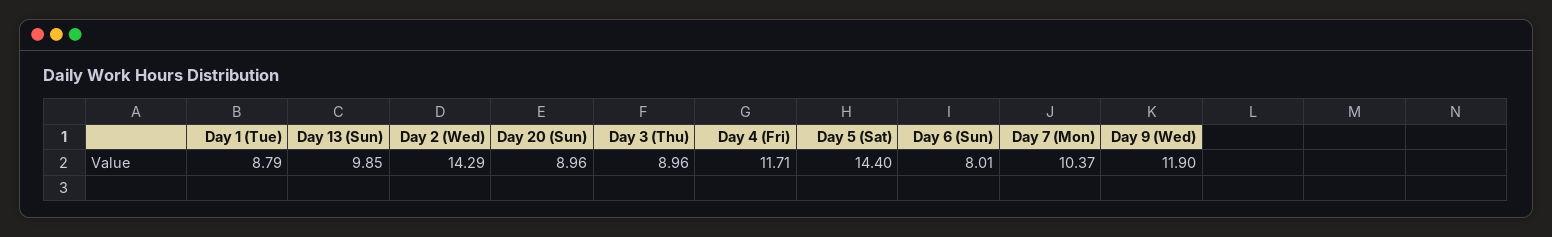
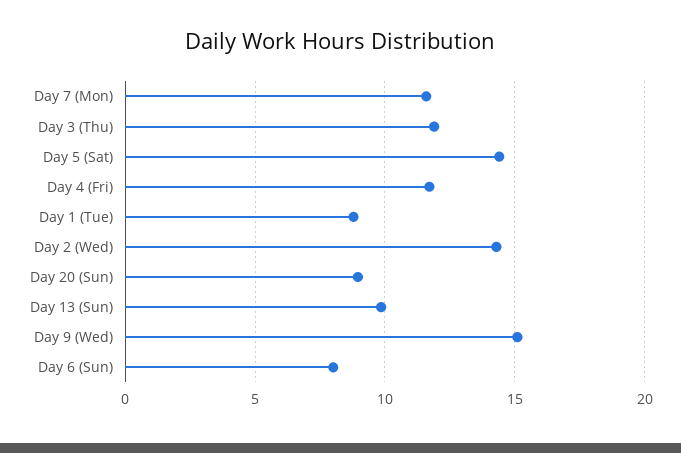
  {
    "Day 1 (Tue)": 8.79,
    "Day 13 (Sun)": 9.85,
    "Day 2 (Wed)": 14.29,
    "Day 20 (Sun)": 8.96,
-   "Day 3 (Thu)": 8.96,
+   "Day 3 (Thu)": 12,
    "Day 4 (Fri)": 11.71,
    "Day 5 (Sat)": 14.4,
    "Day 6 (Sun)": 8.01,
-   "Day 7 (Mon)": 10.37,
+   "Day 7 (Mon)": 11.5,
-   "Day 9 (Wed)": 11.9
+   "Day 9 (Wed)": 15
  }

